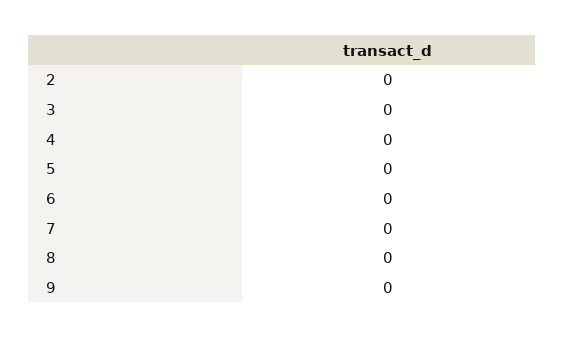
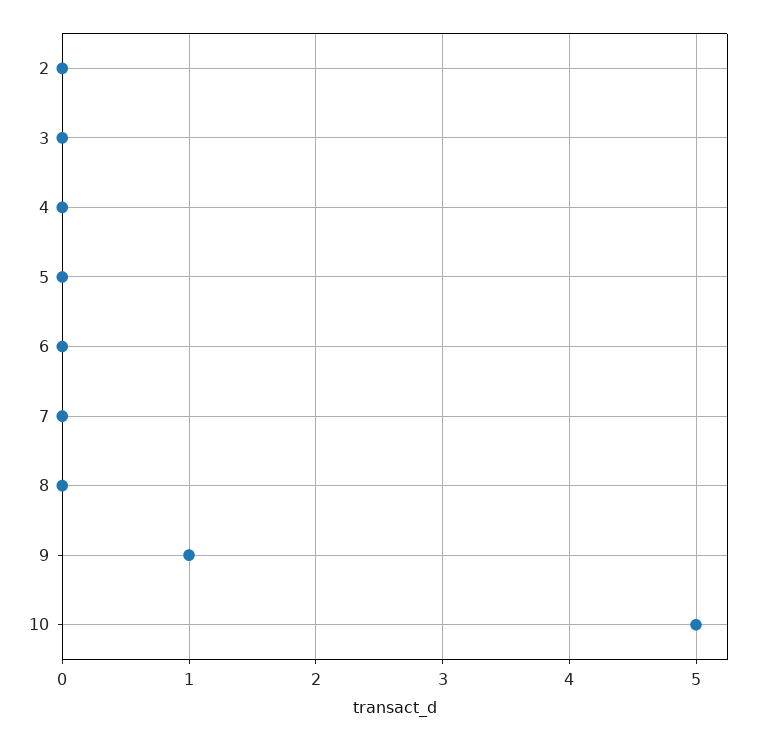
  {
    "2": 0,
    "3": 0,
    "4": 0,
    "5": 0,
    "6": 0,
    "7": 0,
    "8": 0,
-   "9": 0
+   "9": 1,
+   "10": 5
  }

